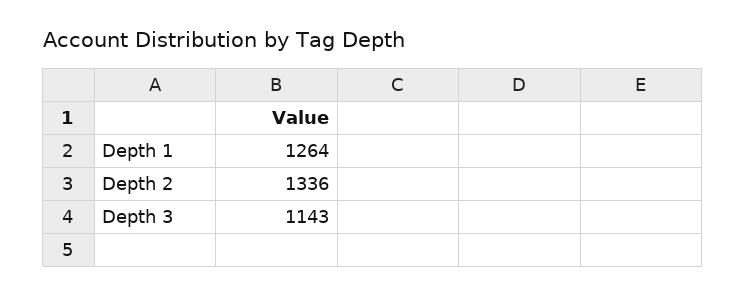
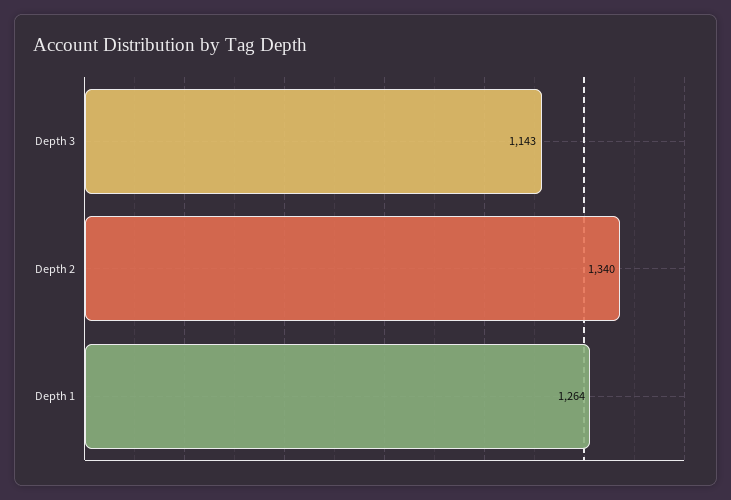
  {
    "Depth 1": 1264,
-   "Depth 2": 1336,
+   "Depth 2": 1340,
    "Depth 3": 1143
  }

